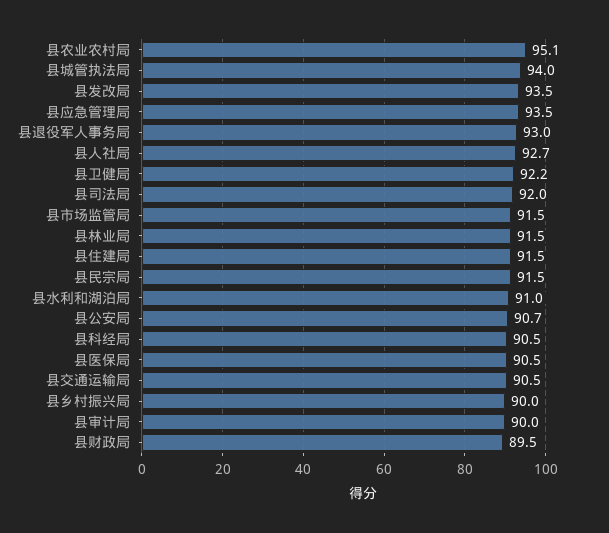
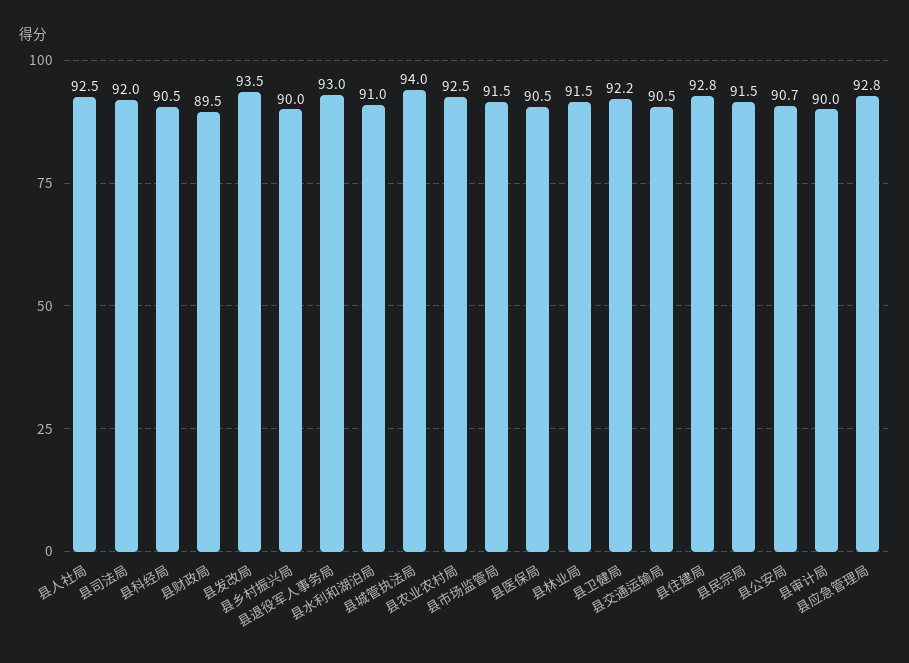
  {
-   "县农业农村局": 95.1,
+   "县农业农村局": 92.5,
    "县城管执法局": 94,
    "县发改局": 93.5,
-   "县应急管理局": 93.5,
+   "县应急管理局": 92.8,
    "县退役军人事务局": 93,
-   "县人社局": 92.7,
+   "县人社局": 92.5,
    "县卫健局": 92.2,
    "县司法局": 92,
    "县市场监管局": 91.5,
    "县林业局": 91.5,
-   "县住建局": 91.5,
+   "县住建局": 92.8,
    "县民宗局": 91.5,
    "县水利和湖泊局": 91,
    "县公安局": 90.7,
    "县科经局": 90.5,
    "县医保局": 90.5,
    "县交通运输局": 90.5,
    "县乡村振兴局": 90,
    "县审计局": 90,
    "县财政局": 89.5
  }

